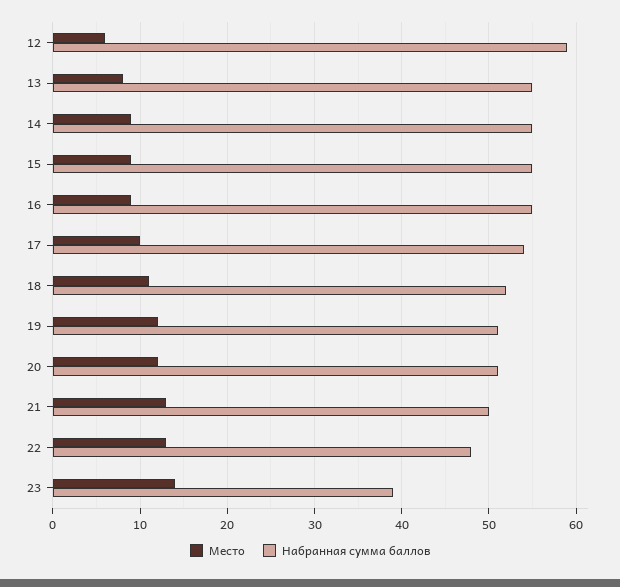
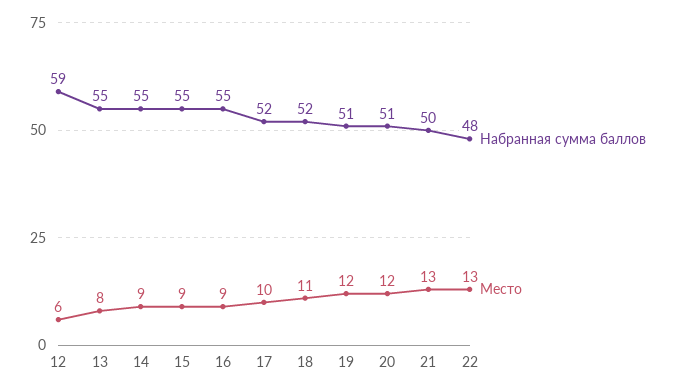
  {
    "Место": {
      "12": 6,
      "13": 8,
      "14": 9,
      "15": 9,
      "16": 9,
      "17": 10,
      "18": 11,
      "19": 12,
      "20": 12,
      "21": 13,
-     "22": 13,
+     "22": 13
-     "23": 14
    },
    "Набранная сумма баллов": {
      "12": 59,
      "13": 55,
      "14": 55,
      "15": 55,
      "16": 55,
-     "17": 54,
+     "17": 52,
      "18": 52,
      "19": 51,
      "20": 51,
      "21": 50,
-     "22": 48,
+     "22": 48
-     "23": 39
    }
  }

